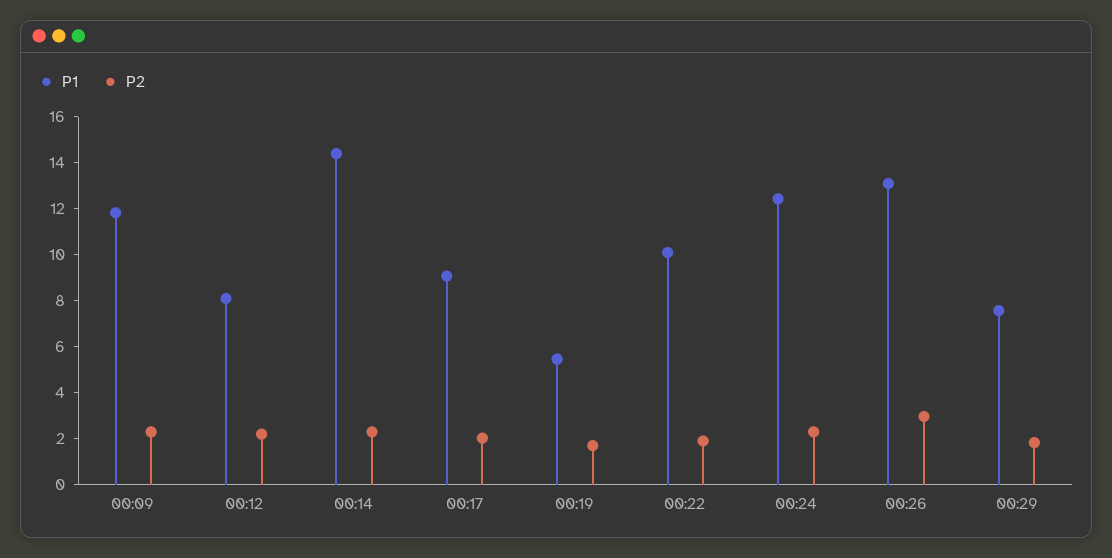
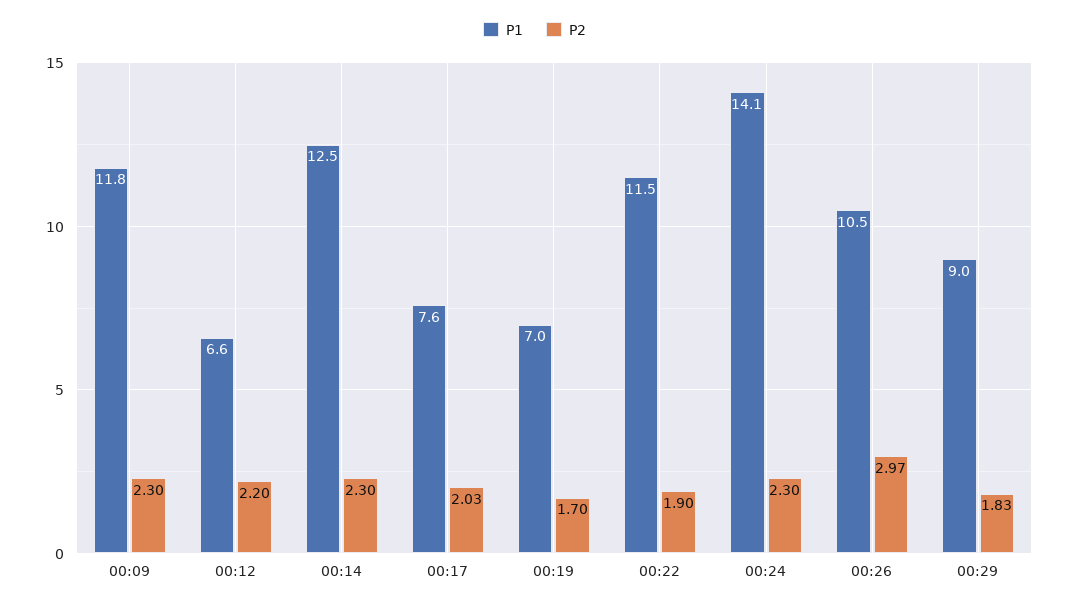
  {
    "P1": {
      "00:09": 11.8,
-     "00:12": 8,
+     "00:12": 6.6,
-     "00:14": 14.5,
+     "00:14": 12.5,
-     "00:17": 9,
+     "00:17": 7.6,
-     "00:19": 5.5,
+     "00:19": 7,
-     "00:22": 10,
+     "00:22": 11.5,
-     "00:24": 12.5,
+     "00:24": 14.1,
-     "00:26": 13,
+     "00:26": 10.5,
-     "00:29": 7.5
+     "00:29": 9
    },
    "P2": {
      "00:09": 2.3,
      "00:12": 2.2,
      "00:14": 2.3,
      "00:17": 2.03,
      "00:19": 1.7,
      "00:22": 1.9,
      "00:24": 2.3,
      "00:26": 2.97,
      "00:29": 1.83
    }
  }

